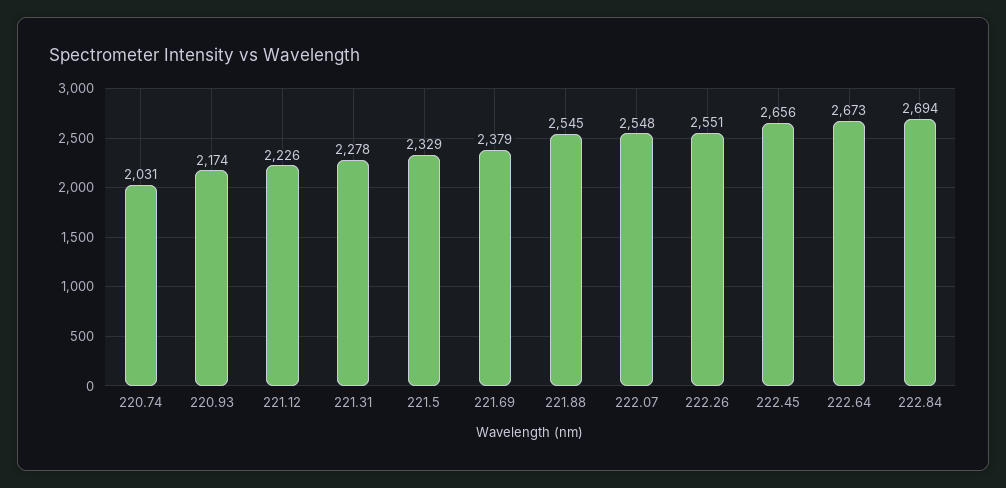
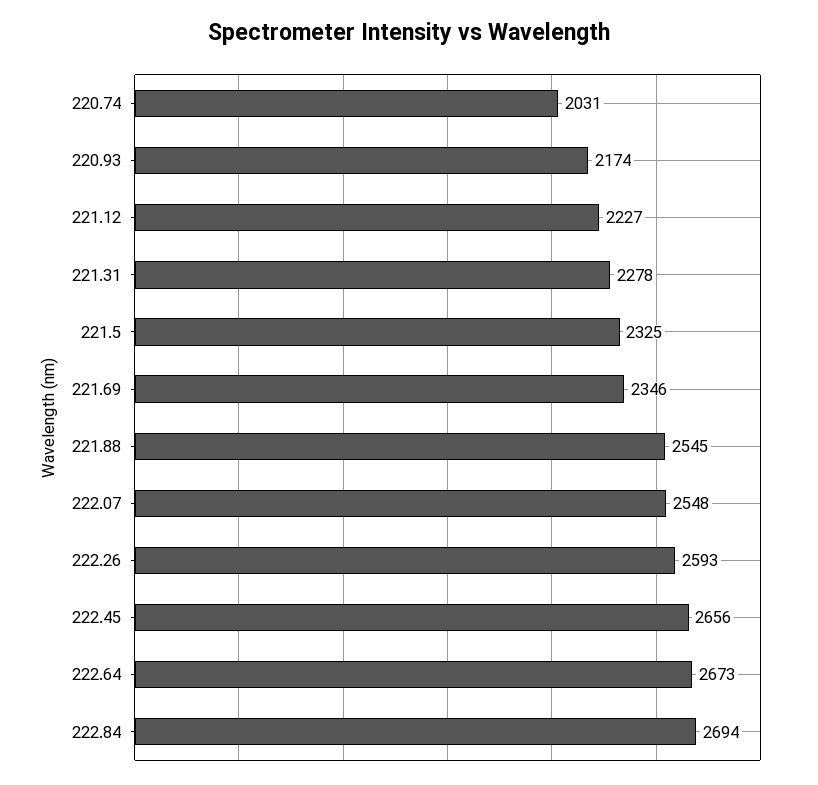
  {
    "220.74": 2031,
    "220.93": 2174,
-   "221.12": 2226,
+   "221.12": 2227,
    "221.31": 2278,
-   "221.5": 2329,
+   "221.5": 2325,
-   "221.69": 2379,
+   "221.69": 2346,
    "221.88": 2545,
    "222.07": 2548,
-   "222.26": 2551,
+   "222.26": 2593,
    "222.45": 2656,
    "222.64": 2673,
    "222.84": 2694
  }

